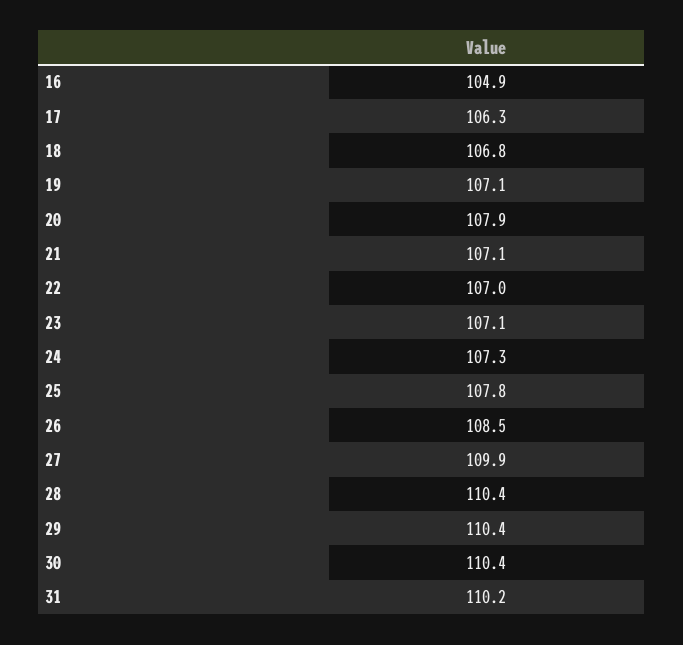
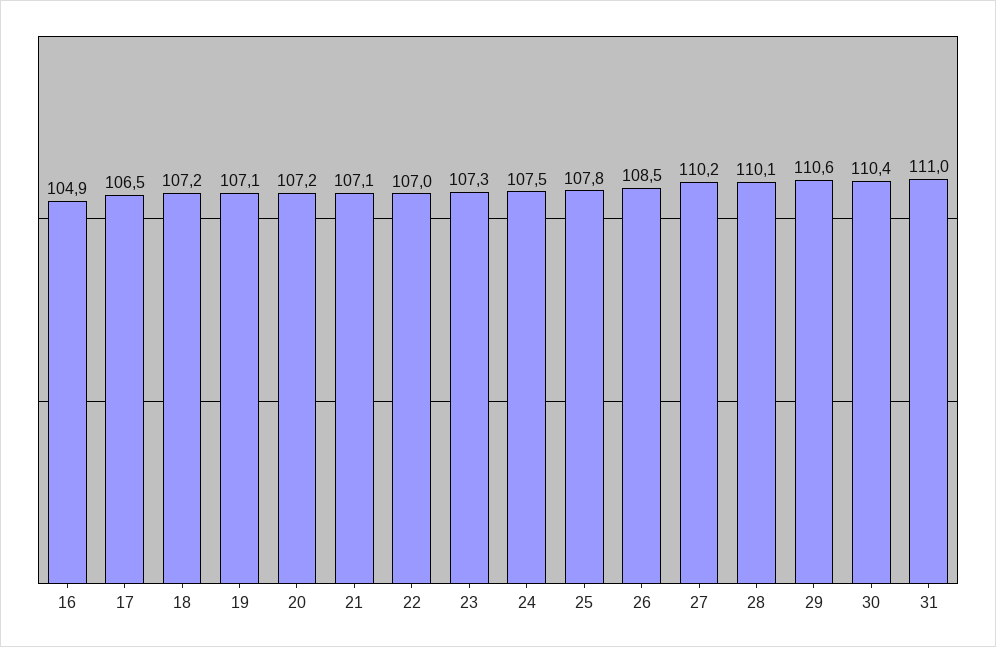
  {
    "16": 104.9,
-   "17": 106.3,
+   "17": 106.5,
-   "18": 106.8,
+   "18": 107.2,
    "19": 107.1,
-   "20": 107.9,
+   "20": 107.2,
    "21": 107.1,
    "22": 107,
-   "23": 107.1,
+   "23": 107.3,
-   "24": 107.3,
+   "24": 107.5,
    "25": 107.8,
    "26": 108.5,
-   "27": 109.9,
+   "27": 110.2,
-   "28": 110.4,
+   "28": 110.1,
-   "29": 110.4,
+   "29": 110.6,
    "30": 110.4,
-   "31": 110.2
+   "31": 111
  }

